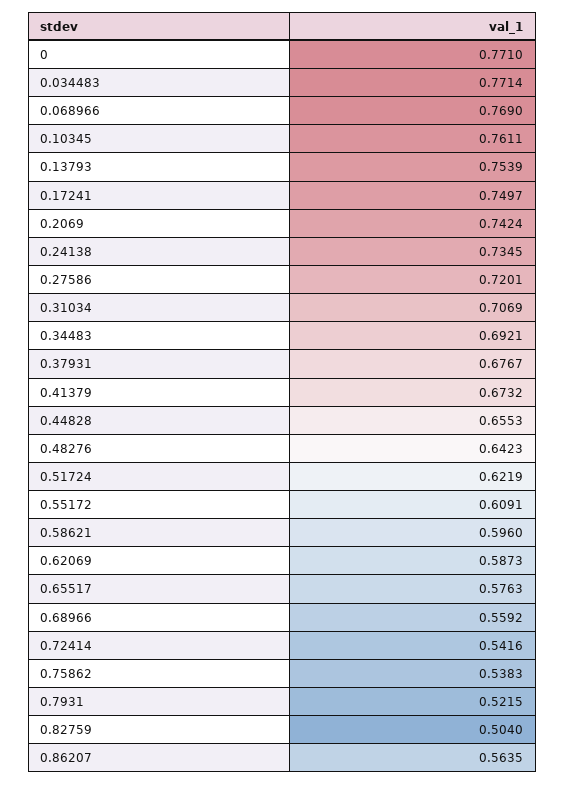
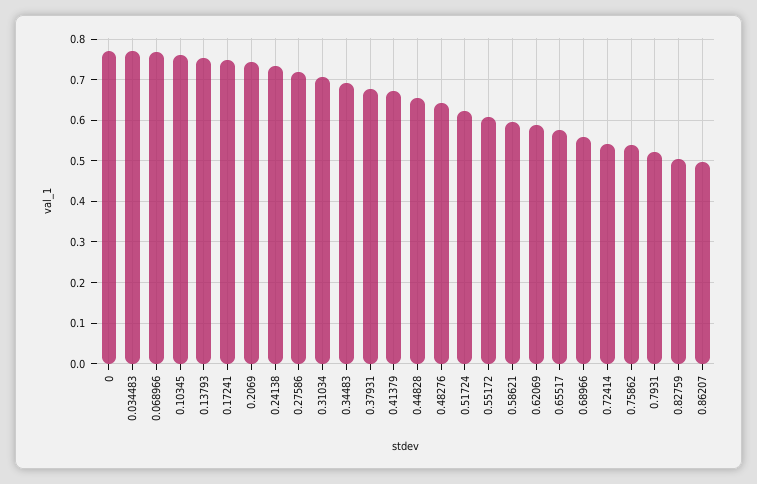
  {
    "0": 0.771,
    "0.034483": 0.7714,
    "0.068966": 0.769,
    "0.10345": 0.7611,
    "0.13793": 0.7539,
    "0.17241": 0.7497,
    "0.2069": 0.7424,
    "0.24138": 0.7345,
    "0.27586": 0.7201,
    "0.31034": 0.7069,
    "0.34483": 0.6921,
    "0.37931": 0.6767,
    "0.41379": 0.6732,
    "0.44828": 0.6553,
    "0.48276": 0.6423,
    "0.51724": 0.6219,
    "0.55172": 0.6091,
    "0.58621": 0.596,
    "0.62069": 0.5873,
    "0.65517": 0.5763,
    "0.68966": 0.5592,
    "0.72414": 0.5416,
    "0.75862": 0.5383,
    "0.7931": 0.5215,
    "0.82759": 0.504,
-   "0.86207": 0.5635
+   "0.86207": 0.5
  }

